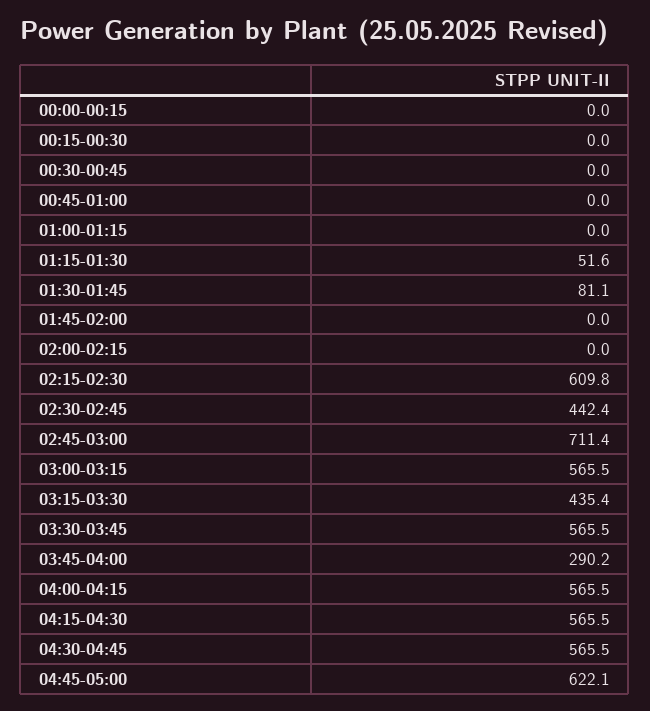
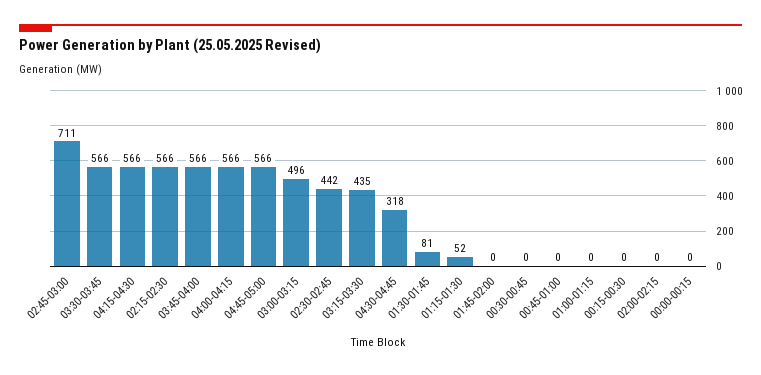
  {
    "00:00-00:15": 0,
    "00:15-00:30": 0,
    "00:30-00:45": 0,
    "00:45-01:00": 0,
    "01:00-01:15": 0,
    "01:15-01:30": 51.6,
    "01:30-01:45": 81.1,
    "01:45-02:00": 0,
    "02:00-02:15": 0,
-   "02:15-02:30": 609.8,
+   "02:15-02:30": 566,
    "02:30-02:45": 442.4,
    "02:45-03:00": 711.4,
-   "03:00-03:15": 565.5,
+   "03:00-03:15": 496,
    "03:15-03:30": 435.4,
    "03:30-03:45": 565.5,
-   "03:45-04:00": 290.2,
+   "03:45-04:00": 566,
    "04:00-04:15": 565.5,
    "04:15-04:30": 565.5,
-   "04:30-04:45": 565.5,
+   "04:30-04:45": 318,
-   "04:45-05:00": 622.1
+   "04:45-05:00": 566
  }

